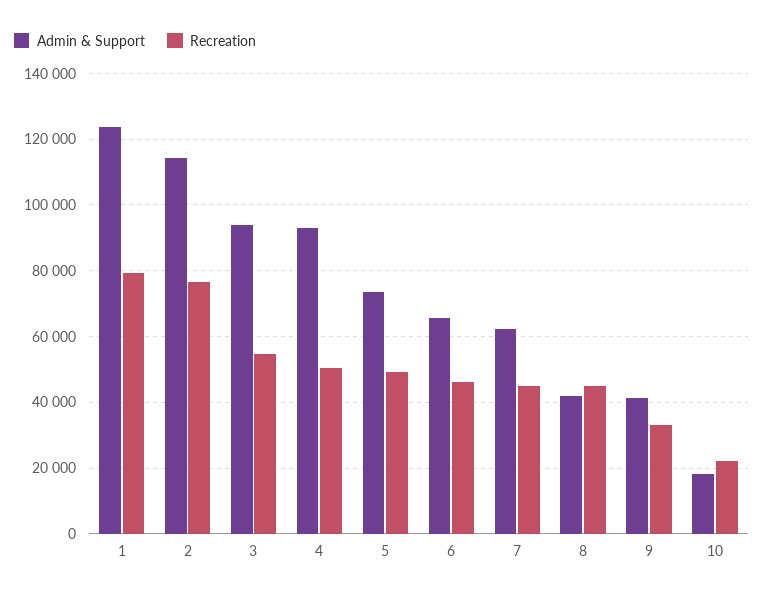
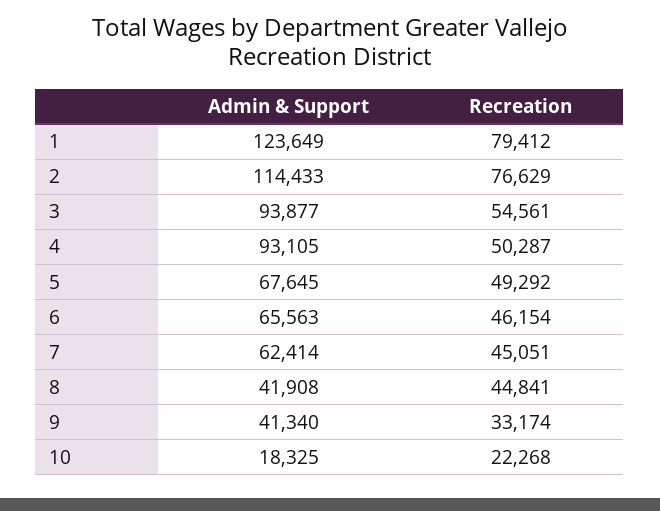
  {
    "Admin & Support": {
      "1": 123649,
      "2": 114433,
      "3": 93877,
      "4": 93105,
-     "5": 74000,
+     "5": 67645,
      "6": 65563,
      "7": 62414,
      "8": 41908,
      "9": 41340,
      "10": 18325
    },
    "Recreation": {
      "1": 79412,
      "2": 76629,
      "3": 54561,
      "4": 50287,
      "5": 49292,
      "6": 46154,
      "7": 45051,
      "8": 44841,
      "9": 33174,
      "10": 22268
    }
  }

